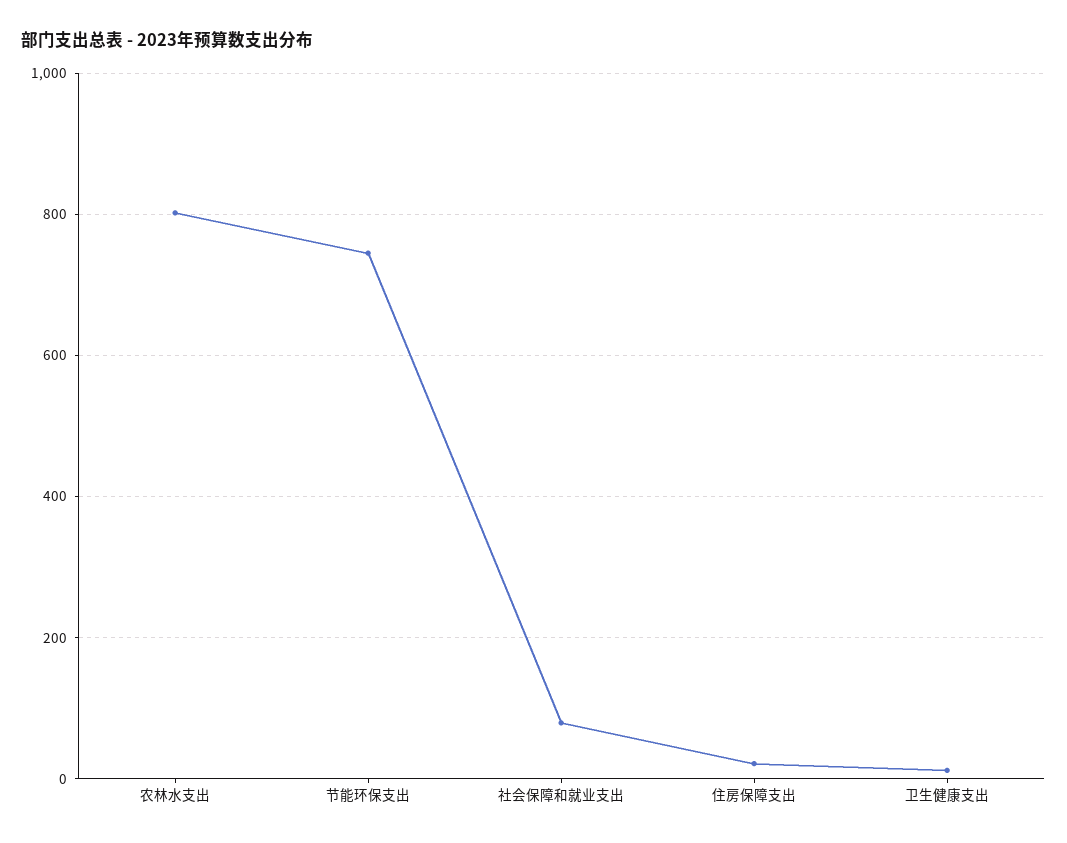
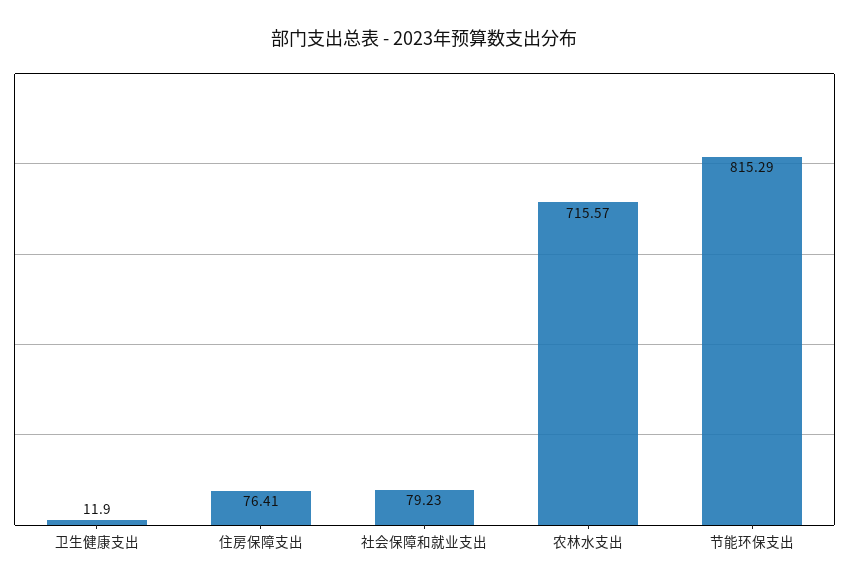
  {
-   "农林水支出": 800,
+   "农林水支出": 715.57,
-   "节能环保支出": 740,
+   "节能环保支出": 815.29,
    "社会保障和就业支出": 79.23,
-   "住房保障支出": 20,
+   "住房保障支出": 76.41,
    "卫生健康支出": 11.9
  }

